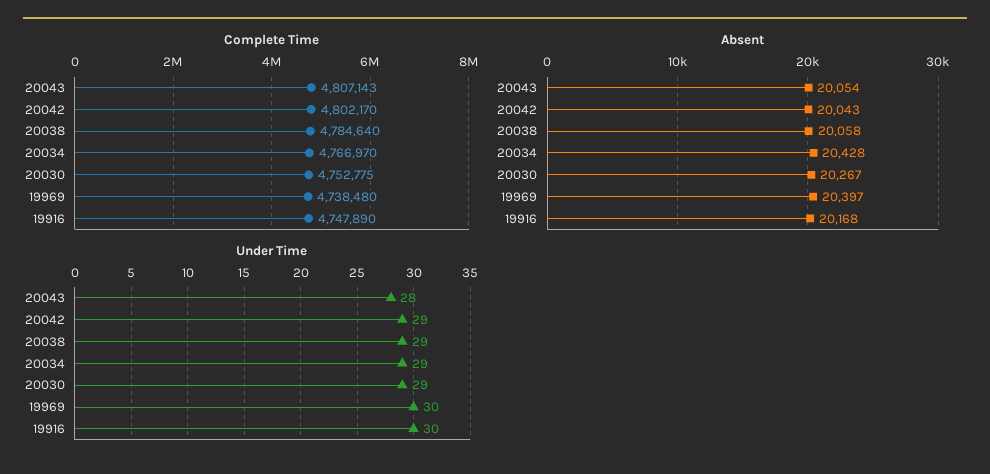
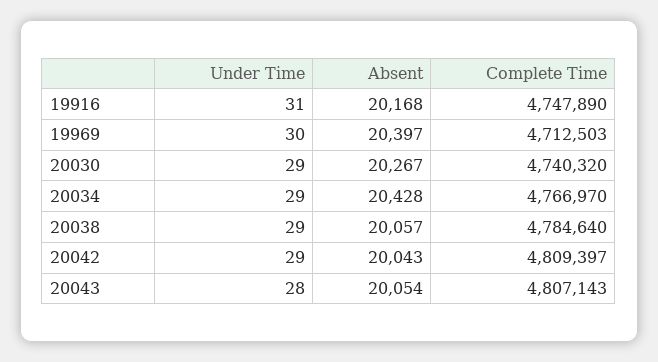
  {
    "Complete Time": {
      "20043": 4807143,
-     "20042": 4802170,
+     "20042": 4809397,
      "20038": 4784640,
      "20034": 4766970,
-     "20030": 4752775,
+     "20030": 4740320,
-     "19969": 4738480,
+     "19969": 4712503,
      "19916": 4747890
    },
    "Absent": {
      "20043": 20054,
      "20042": 20043,
-     "20038": 20058,
+     "20038": 20057,
      "20034": 20428,
      "20030": 20267,
      "19969": 20397,
      "19916": 20168
    },
    "Under Time": {
      "20043": 28,
      "20042": 29,
      "20038": 29,
      "20034": 29,
      "20030": 29,
      "19969": 30,
-     "19916": 30
+     "19916": 31
    }
  }

